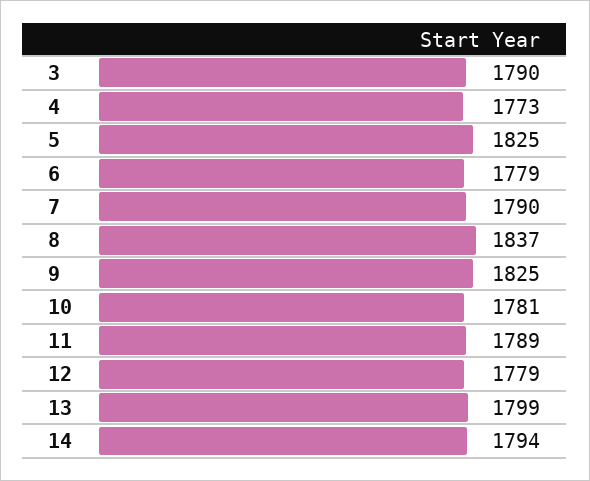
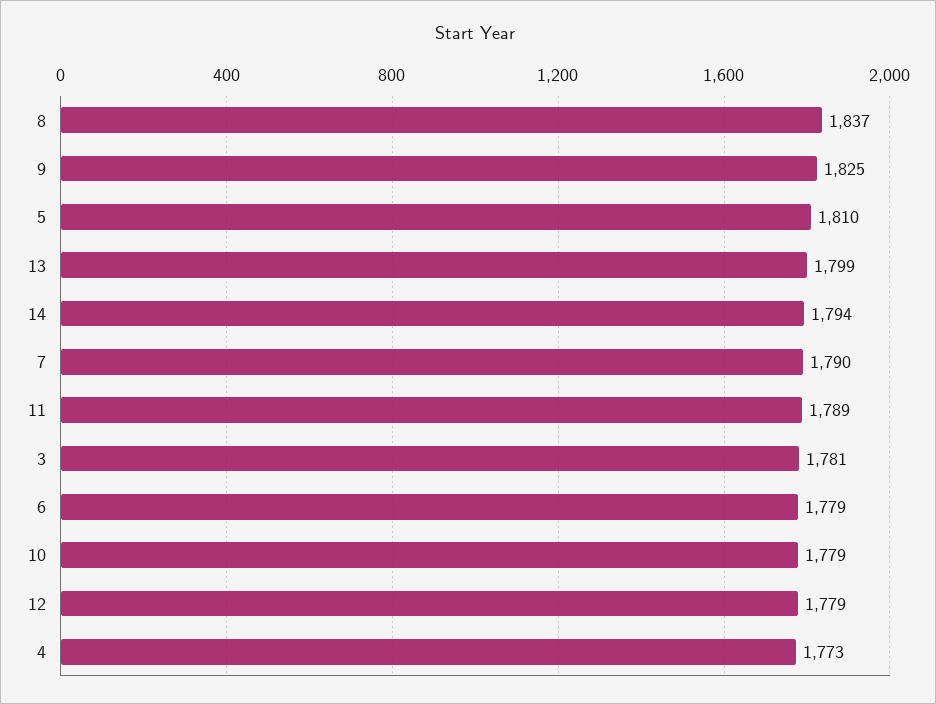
  {
-   "3": 1790,
+   "3": 1781,
    "4": 1773,
-   "5": 1825,
+   "5": 1810,
    "6": 1779,
    "7": 1790,
    "8": 1837,
    "9": 1825,
-   "10": 1781,
+   "10": 1779,
    "11": 1789,
    "12": 1779,
    "13": 1799,
    "14": 1794
  }

